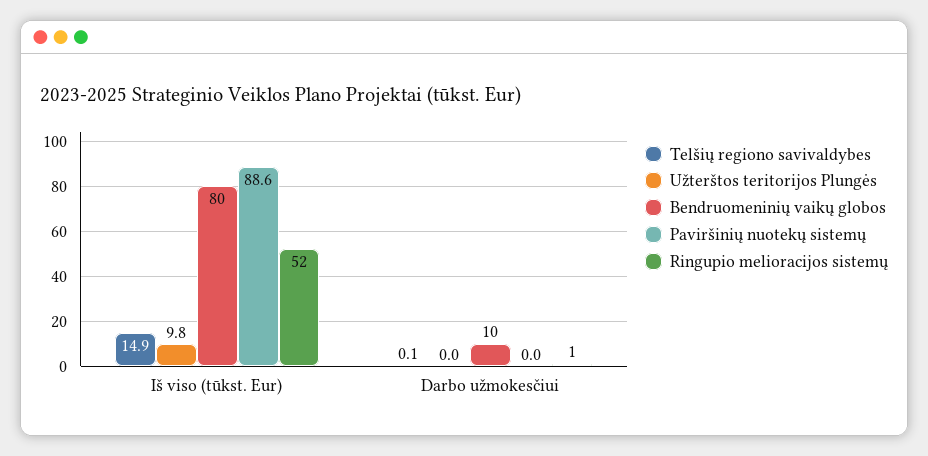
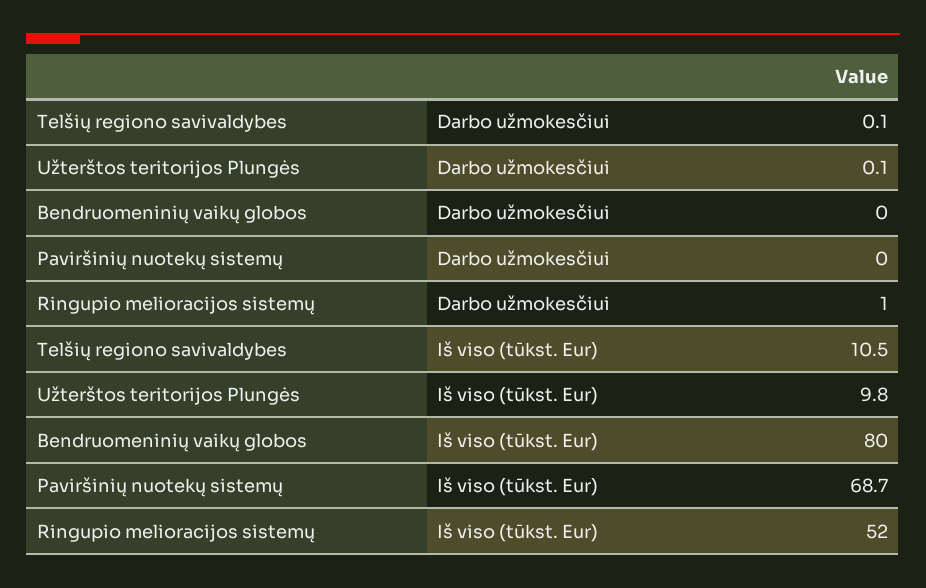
  {
    "Telšių regiono savivaldybes": {
-     "Iš viso (tūkst. Eur)": 14.9,
+     "Iš viso (tūkst. Eur)": 10.5,
      "Darbo užmokesčiui": 0.1
    },
    "Užterštos teritorijos Plungės": {
      "Iš viso (tūkst. Eur)": 9.8,
-     "Darbo užmokesčiui": 0
+     "Darbo užmokesčiui": 0.1
    },
    "Bendruomeninių vaikų globos": {
      "Iš viso (tūkst. Eur)": 80,
-     "Darbo užmokesčiui": 10
+     "Darbo užmokesčiui": 0
    },
    "Paviršinių nuotekų sistemų": {
-     "Iš viso (tūkst. Eur)": 88.6,
+     "Iš viso (tūkst. Eur)": 68.7,
      "Darbo užmokesčiui": 0
    },
    "Ringupio melioracijos sistemų": {
      "Iš viso (tūkst. Eur)": 52,
      "Darbo užmokesčiui": 1
    }
  }

